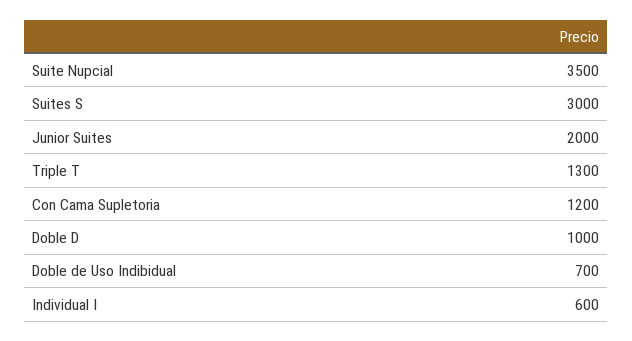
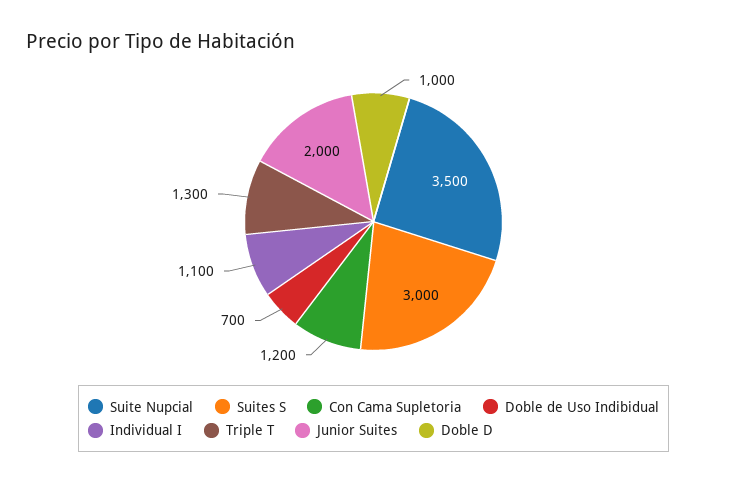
  {
    "Suite Nupcial": 3500,
    "Suites S": 3000,
    "Junior Suites": 2000,
    "Triple T": 1300,
    "Con Cama Supletoria": 1200,
    "Doble D": 1000,
    "Doble de Uso Indibidual": 700,
-   "Individual I": 600
+   "Individual I": 1100
  }

